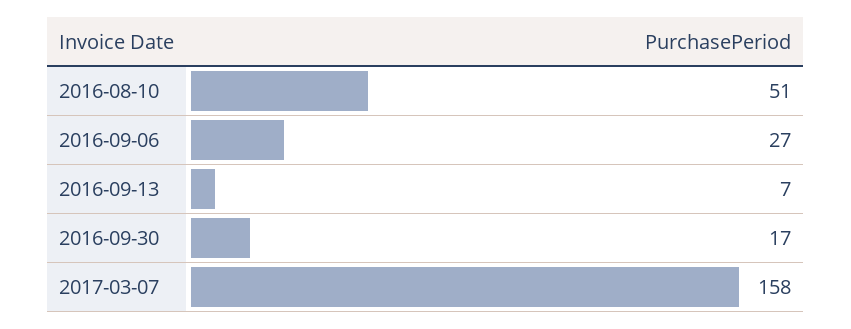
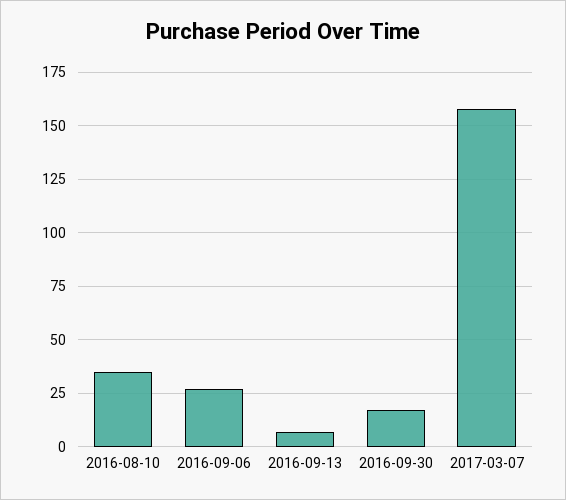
  {
-   "2016-08-10": 51,
+   "2016-08-10": 35,
    "2016-09-06": 27,
    "2016-09-13": 7,
    "2016-09-30": 17,
    "2017-03-07": 158
  }

